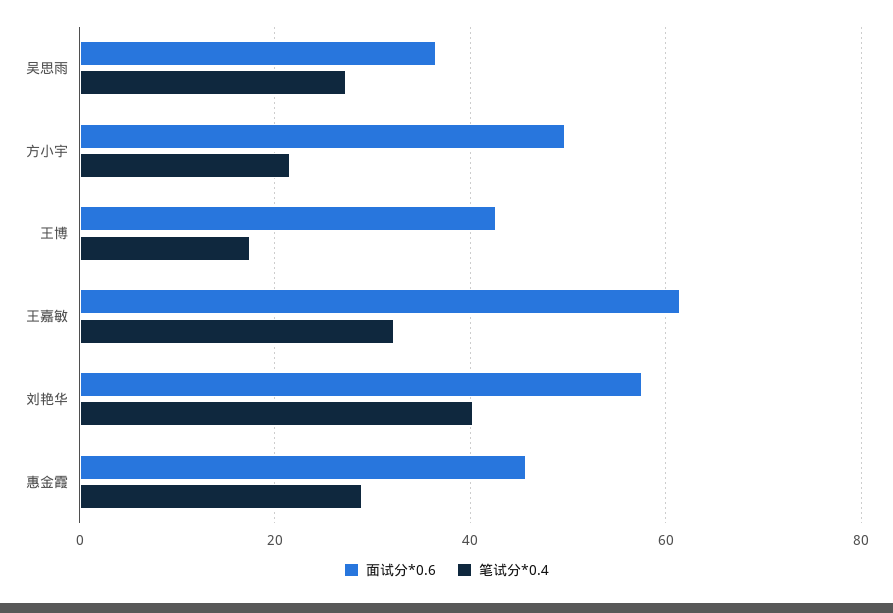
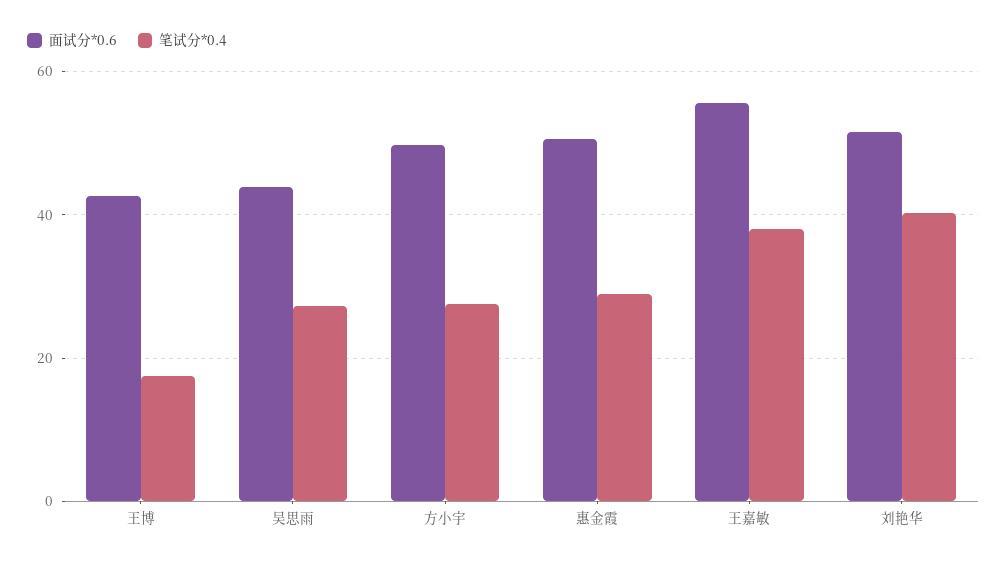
  {
    "面试分*0.6": {
-     "吴思雨": 36,
+     "吴思雨": 44,
      "方小宇": 50,
      "王博": 42,
-     "王嘉敏": 62,
+     "王嘉敏": 56,
-     "刘艳华": 58,
+     "刘艳华": 52,
-     "惠金霞": 46
+     "惠金霞": 50
    },
    "笔试分*0.4": {
      "吴思雨": 28,
-     "方小宇": 22,
+     "方小宇": 28,
      "王博": 18,
-     "王嘉敏": 32,
+     "王嘉敏": 38,
      "刘艳华": 40,
      "惠金霞": 28
    }
  }

